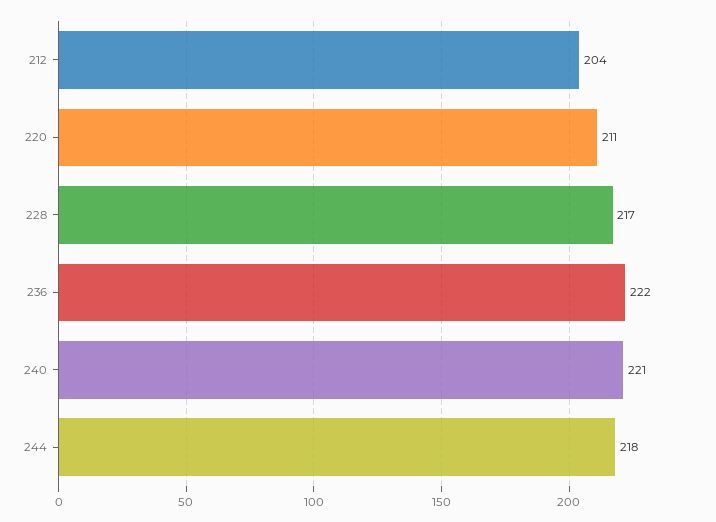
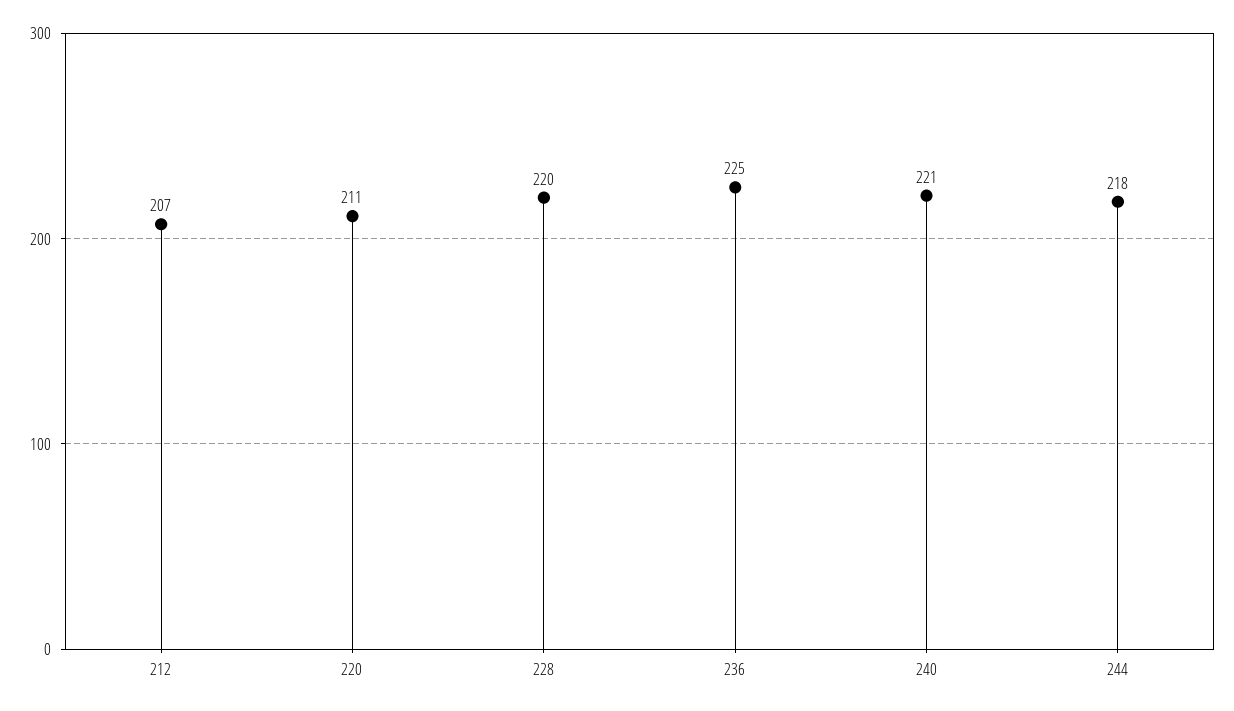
  {
-   "212": 204,
+   "212": 207,
    "220": 211,
-   "228": 217,
+   "228": 220,
-   "236": 222,
+   "236": 225,
    "240": 221,
    "244": 218
  }

